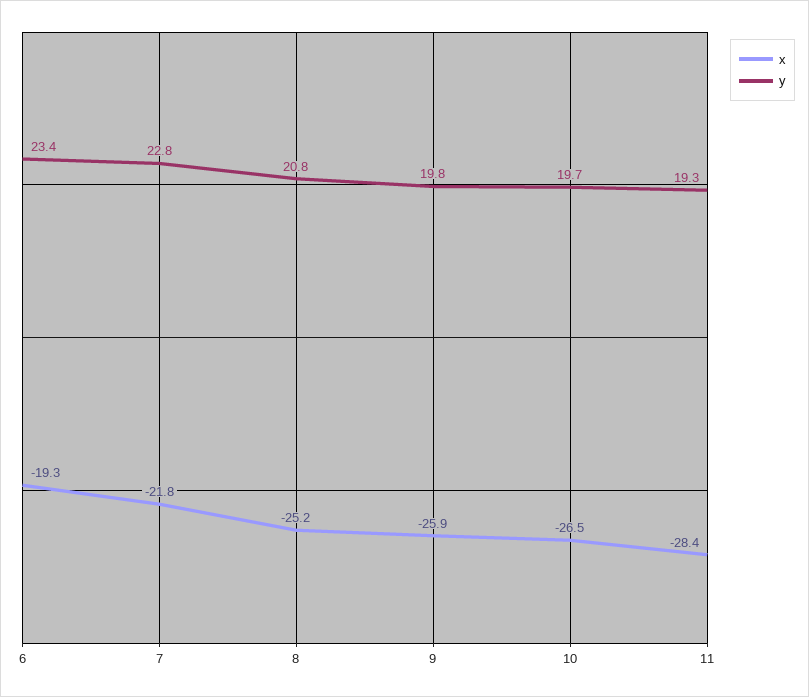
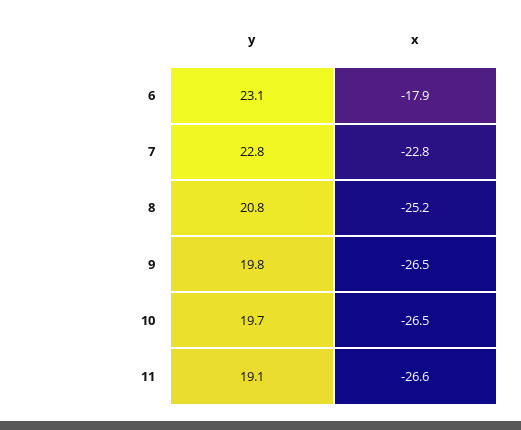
  {
    "x": {
-     "6": -19.3,
+     "6": -17.9,
-     "7": -21.8,
+     "7": -22.8,
      "8": -25.2,
-     "9": -25.9,
+     "9": -26.5,
      "10": -26.5,
-     "11": -28.4
+     "11": -26.6
    },
    "y": {
-     "6": 23.4,
+     "6": 23.1,
      "7": 22.8,
      "8": 20.8,
      "9": 19.8,
      "10": 19.7,
-     "11": 19.3
+     "11": 19.1
    }
  }

